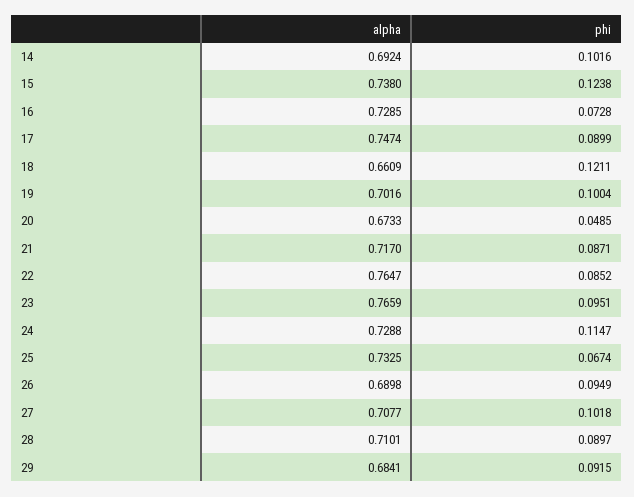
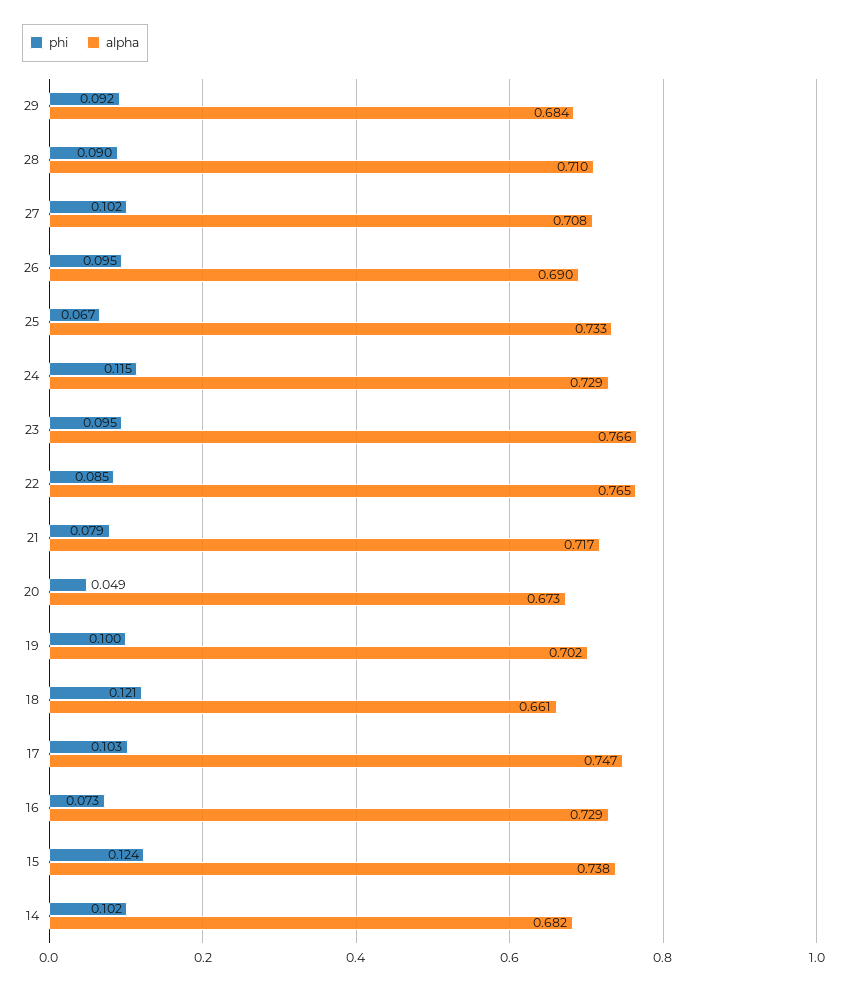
  {
    "alpha": {
-     "14": 0.6924,
+     "14": 0.682,
      "15": 0.738,
      "16": 0.7285,
      "17": 0.7474,
      "18": 0.6609,
      "19": 0.7016,
      "20": 0.6733,
      "21": 0.717,
      "22": 0.7647,
      "23": 0.7659,
      "24": 0.7288,
      "25": 0.7325,
      "26": 0.6898,
      "27": 0.7077,
      "28": 0.7101,
      "29": 0.6841
    },
    "phi": {
      "14": 0.1016,
      "15": 0.1238,
      "16": 0.0728,
-     "17": 0.0899,
+     "17": 0.103,
      "18": 0.1211,
      "19": 0.1004,
      "20": 0.0485,
-     "21": 0.0871,
+     "21": 0.079,
      "22": 0.0852,
      "23": 0.0951,
      "24": 0.1147,
      "25": 0.0674,
      "26": 0.0949,
      "27": 0.1018,
      "28": 0.0897,
      "29": 0.0915
    }
  }

